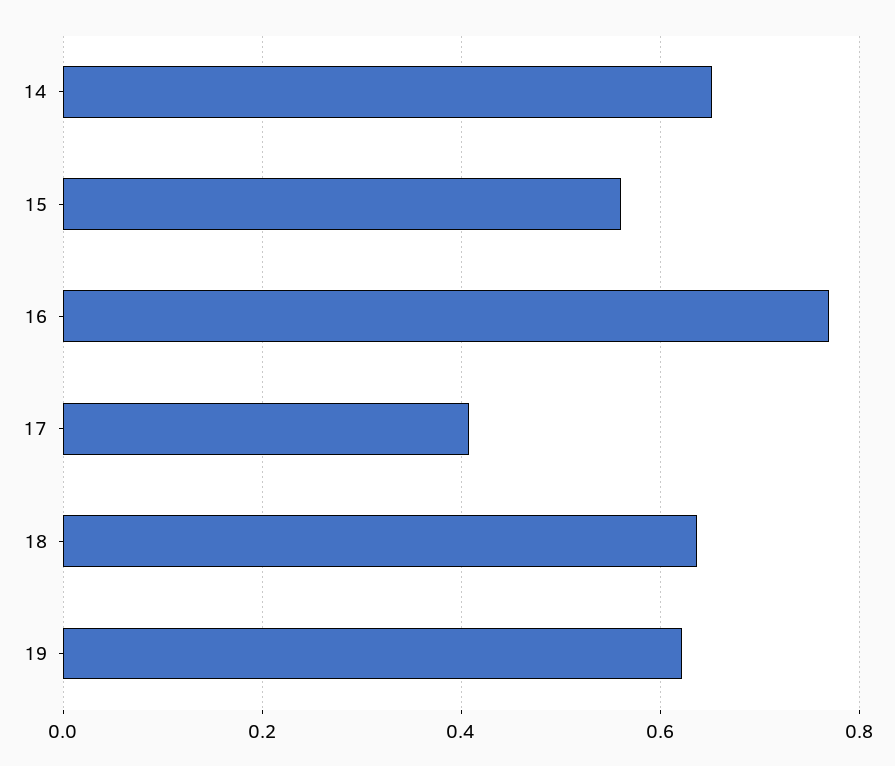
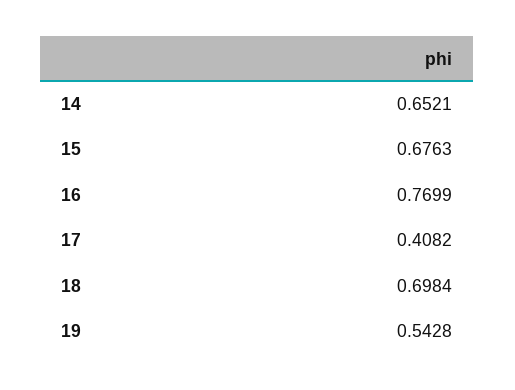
  {
    "14": 0.6521,
-   "15": 0.56,
+   "15": 0.6763,
    "16": 0.7699,
    "17": 0.4082,
-   "18": 0.64,
+   "18": 0.6984,
-   "19": 0.62
+   "19": 0.5428
  }

